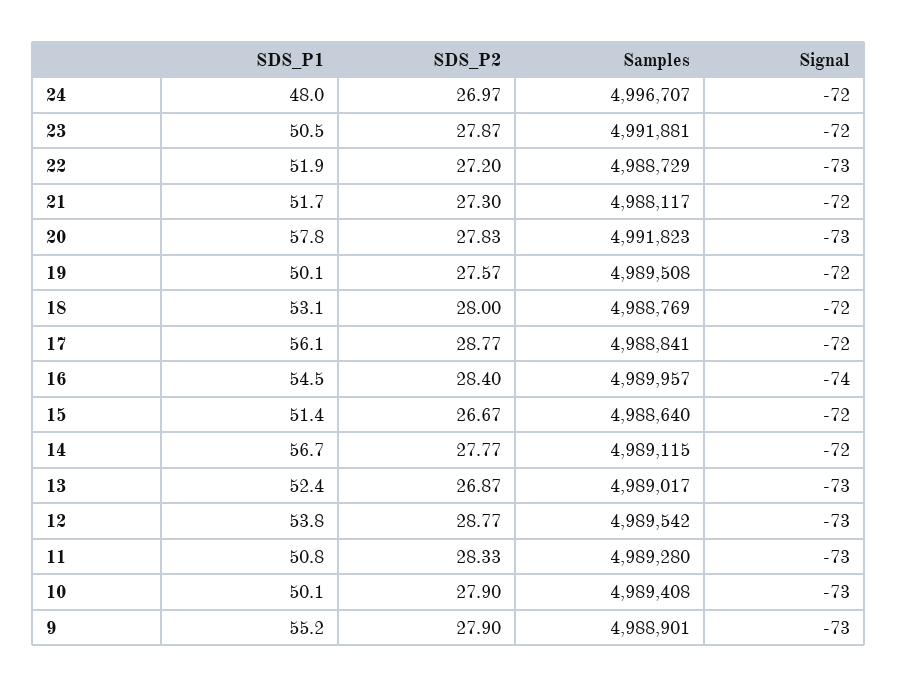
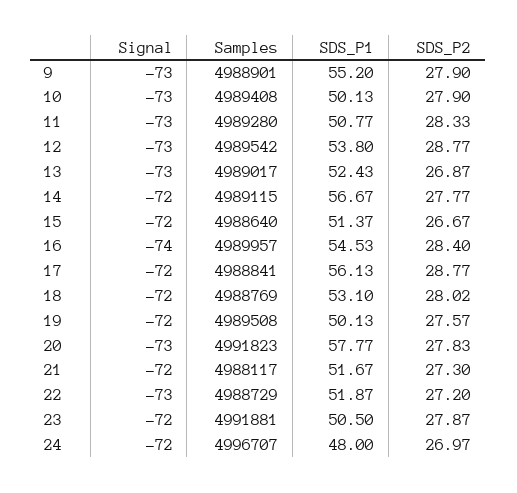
  {
    "SDS_P1": {
      "24": 48,
      "23": 50.5,
      "22": 51.87,
      "21": 51.67,
      "20": 57.77,
      "19": 50.13,
      "18": 53.1,
      "17": 56.13,
      "16": 54.53,
      "15": 51.37,
      "14": 56.67,
      "13": 52.43,
      "12": 53.8,
      "11": 50.77,
      "10": 50.13,
      "9": 55.2
    },
    "SDS_P2": {
      "24": 26.97,
      "23": 27.87,
      "22": 27.2,
      "21": 27.3,
      "20": 27.83,
      "19": 27.57,
-     "18": 28,
+     "18": 28.02,
      "17": 28.77,
      "16": 28.4,
      "15": 26.67,
      "14": 27.77,
      "13": 26.87,
      "12": 28.77,
      "11": 28.33,
      "10": 27.9,
      "9": 27.9
    },
    "Samples": {
      "24": 4996707,
      "23": 4991881,
      "22": 4988729,
      "21": 4988117,
      "20": 4991823,
      "19": 4989508,
      "18": 4988769,
      "17": 4988841,
      "16": 4989957,
      "15": 4988640,
      "14": 4989115,
      "13": 4989017,
      "12": 4989542,
      "11": 4989280,
      "10": 4989408,
      "9": 4988901
    },
    "Signal": {
      "24": -72,
      "23": -72,
      "22": -73,
      "21": -72,
      "20": -73,
      "19": -72,
      "18": -72,
      "17": -72,
      "16": -74,
      "15": -72,
      "14": -72,
      "13": -73,
      "12": -73,
      "11": -73,
      "10": -73,
      "9": -73
    }
  }

